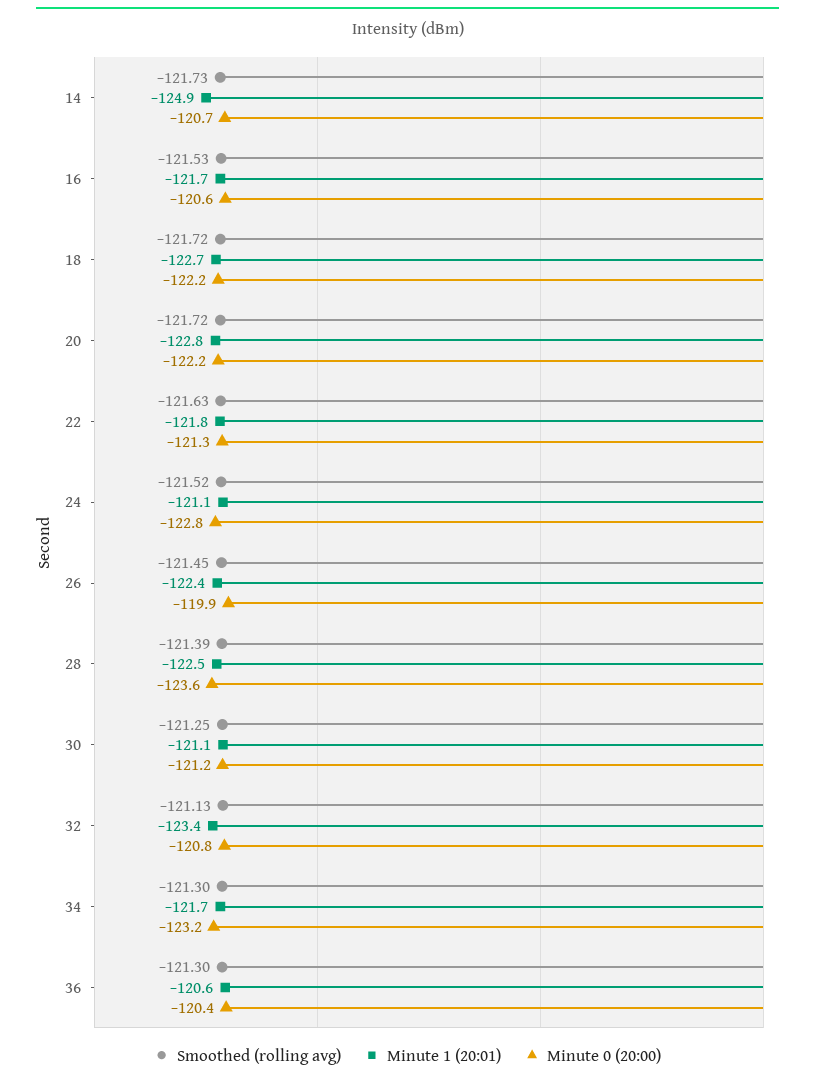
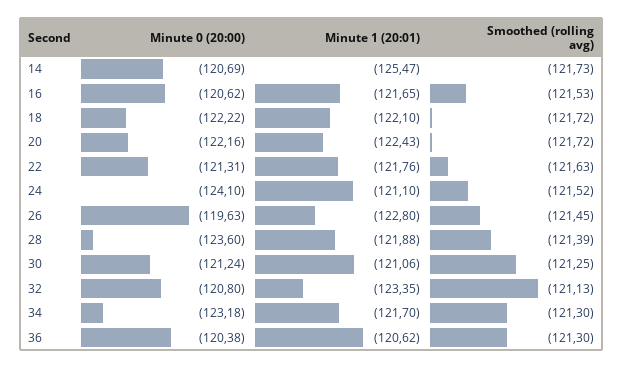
  {
    "Smoothed (rolling avg)": {
      "14": -121.73,
      "16": -121.53,
      "18": -121.72,
      "20": -121.72,
      "22": -121.63,
      "24": -121.52,
      "26": -121.45,
      "28": -121.39,
      "30": -121.25,
      "32": -121.13,
      "34": -121.3,
      "36": -121.3
    },
    "Minute 1 (20:01)": {
-     "14": -124.9,
+     "14": -125.47,
      "16": -121.65,
-     "18": -122.7,
+     "18": -122.1,
-     "20": -122.8,
+     "20": -122.43,
      "22": -121.76,
      "24": -121.1,
-     "26": -122.4,
+     "26": -122.8,
-     "28": -122.5,
+     "28": -121.88,
      "30": -121.06,
      "32": -123.35,
      "34": -121.7,
      "36": -120.62
    },
    "Minute 0 (20:00)": {
      "14": -120.69,
      "16": -120.62,
      "18": -122.22,
      "20": -122.16,
      "22": -121.31,
-     "24": -122.8,
+     "24": -124.1,
-     "26": -119.9,
+     "26": -119.63,
      "28": -123.6,
      "30": -121.24,
      "32": -120.8,
      "34": -123.18,
      "36": -120.38
    }
  }

